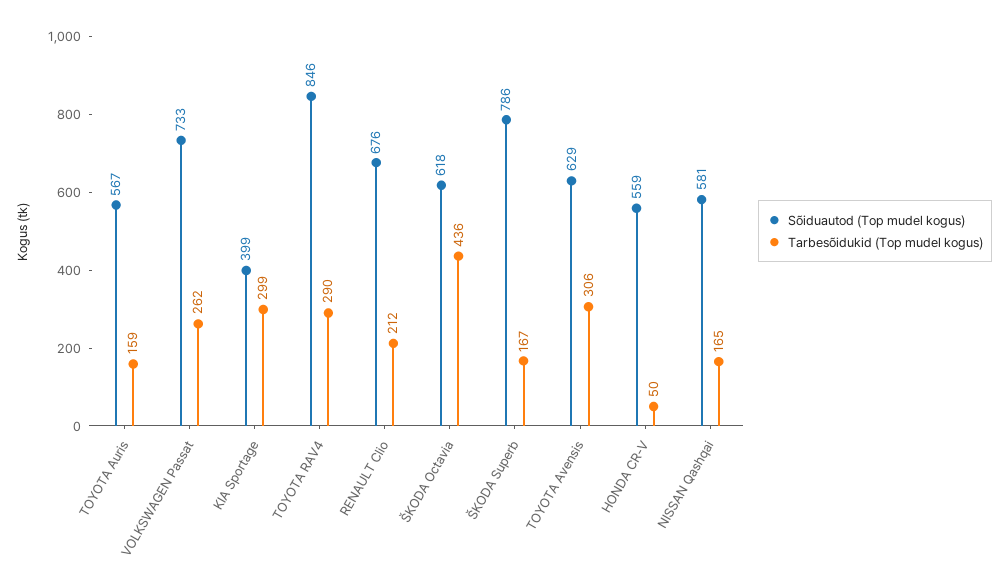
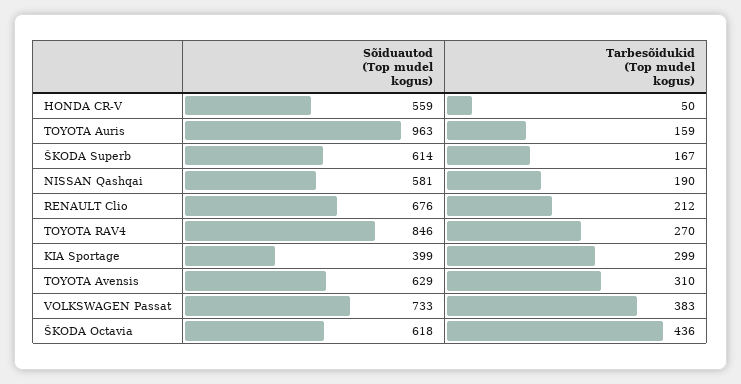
  {
    "Sõiduautod (Top mudel kogus)": {
-     "TOYOTA Auris": 567,
+     "TOYOTA Auris": 963,
      "VOLKSWAGEN Passat": 733,
      "KIA Sportage": 399,
      "TOYOTA RAV4": 846,
      "RENAULT Clio": 676,
      "ŠKODA Octavia": 618,
-     "ŠKODA Superb": 786,
+     "ŠKODA Superb": 614,
      "TOYOTA Avensis": 629,
      "HONDA CR-V": 559,
      "NISSAN Qashqai": 581
    },
    "Tarbesõidukid (Top mudel kogus)": {
      "TOYOTA Auris": 159,
-     "VOLKSWAGEN Passat": 262,
+     "VOLKSWAGEN Passat": 383,
      "KIA Sportage": 299,
-     "TOYOTA RAV4": 290,
+     "TOYOTA RAV4": 270,
      "RENAULT Clio": 212,
      "ŠKODA Octavia": 436,
      "ŠKODA Superb": 167,
-     "TOYOTA Avensis": 306,
+     "TOYOTA Avensis": 310,
      "HONDA CR-V": 50,
-     "NISSAN Qashqai": 165
+     "NISSAN Qashqai": 190
    }
  }

